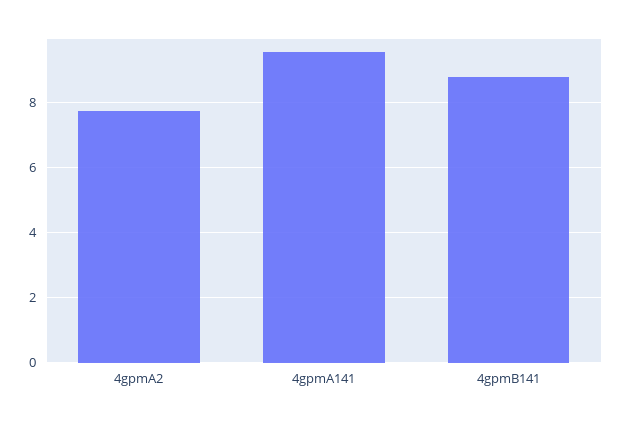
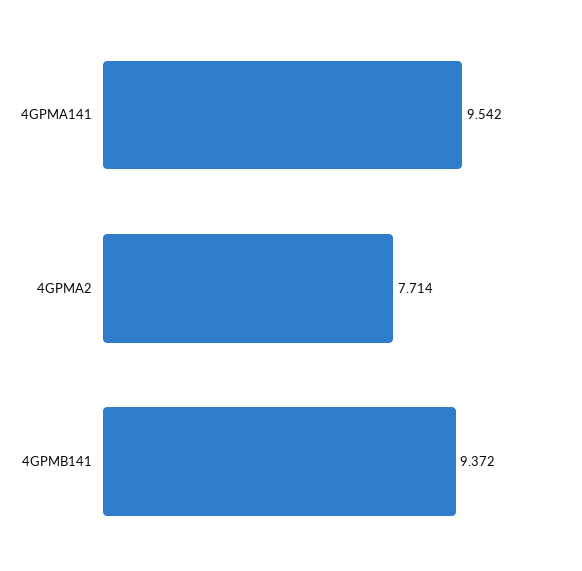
  {
    "4gpmA2": 7.714,
    "4gpmA141": 9.542,
-   "4gpmB141": 8.8
+   "4gpmB141": 9.372
  }

